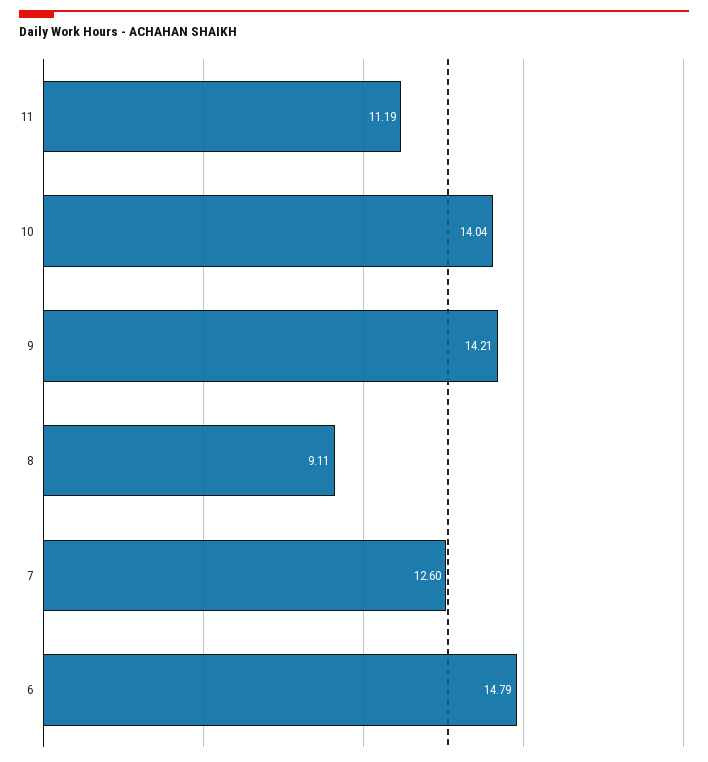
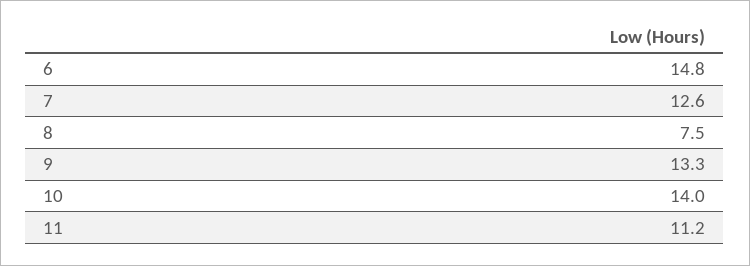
  {
    "11": 11.19,
    "10": 14.04,
-   "9": 14.21,
+   "9": 13.3,
-   "8": 9.11,
+   "8": 7.5,
    "7": 12.6,
    "6": 14.79
  }

